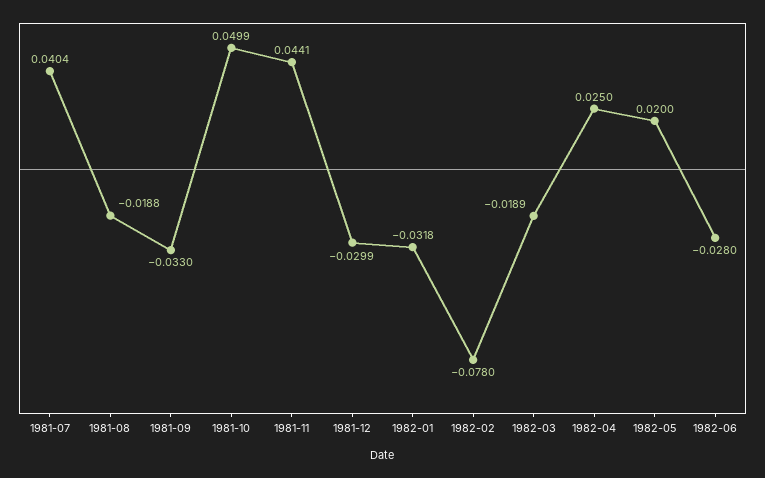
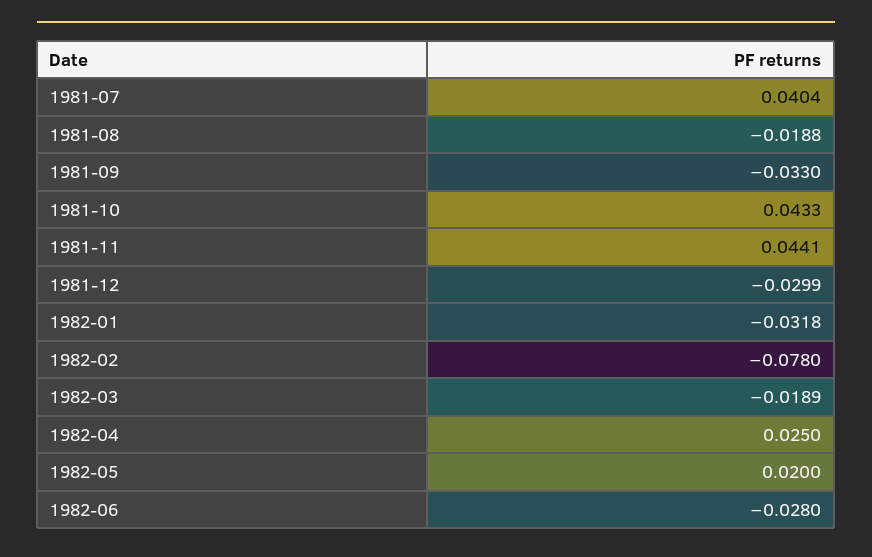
  {
    "1981-07": 0.0404,
    "1981-08": -0.0188,
    "1981-09": -0.033,
-   "1981-10": 0.0499,
+   "1981-10": 0.0433,
    "1981-11": 0.0441,
    "1981-12": -0.0299,
    "1982-01": -0.0318,
    "1982-02": -0.078,
    "1982-03": -0.0189,
    "1982-04": 0.025,
    "1982-05": 0.02,
    "1982-06": -0.028
  }

